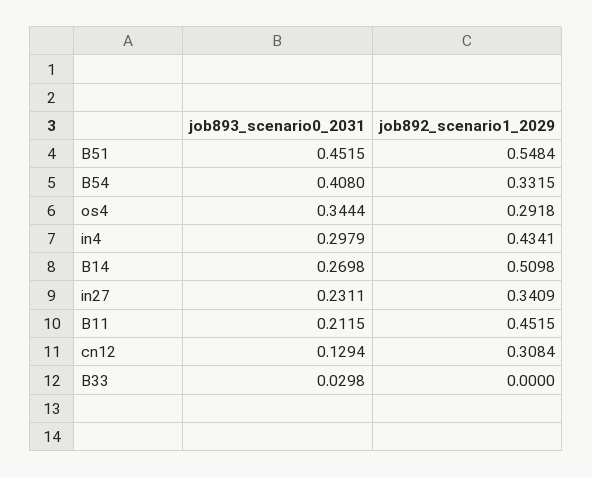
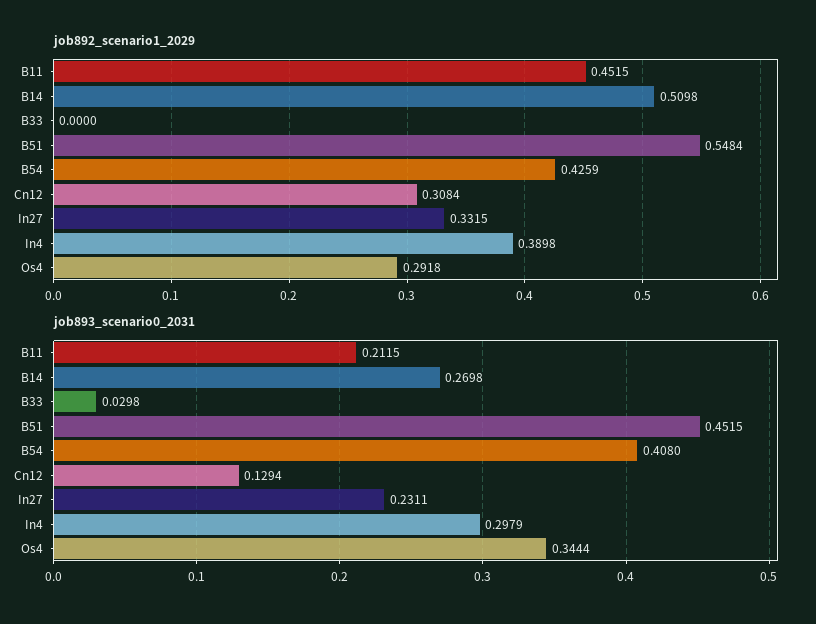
  {
    "job893_scenario0_2031": {
      "B51": 0.4515,
      "B54": 0.408,
      "os4": 0.3444,
      "in4": 0.2979,
      "B14": 0.2698,
      "in27": 0.2311,
      "B11": 0.2115,
      "cn12": 0.1294,
      "B33": 0.0298
    },
    "job892_scenario1_2029": {
      "B51": 0.5484,
-     "B54": 0.3315,
+     "B54": 0.4259,
      "os4": 0.2918,
-     "in4": 0.4341,
+     "in4": 0.3898,
      "B14": 0.5098,
-     "in27": 0.3409,
+     "in27": 0.3315,
      "B11": 0.4515,
      "cn12": 0.3084,
      "B33": 0
    }
  }

